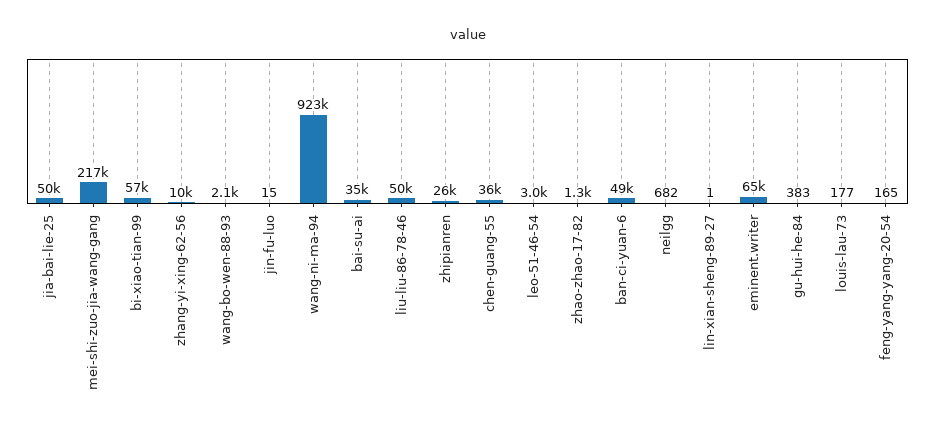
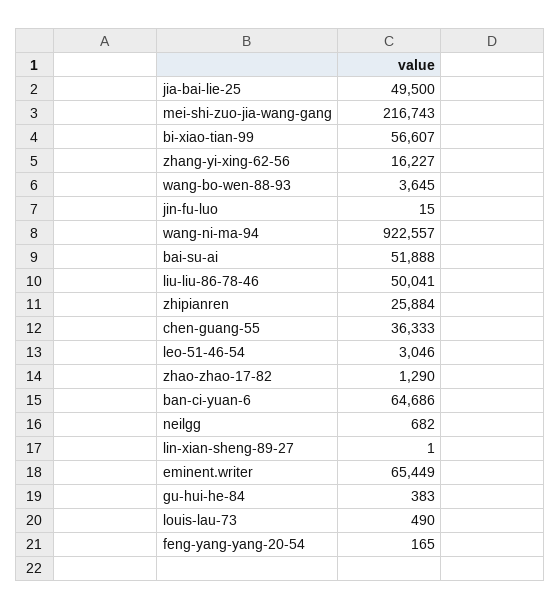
  {
    "jia-bai-lie-25": 49500,
    "mei-shi-zuo-jia-wang-gang": 216743,
    "bi-xiao-tian-99": 56607,
-   "zhang-yi-xing-62-56": 10000,
+   "zhang-yi-xing-62-56": 16227,
-   "wang-bo-wen-88-93": 2100,
+   "wang-bo-wen-88-93": 3645,
    "jin-fu-luo": 15,
    "wang-ni-ma-94": 922557,
-   "bai-su-ai": 35000,
+   "bai-su-ai": 51888,
    "liu-liu-86-78-46": 50041,
    "zhipianren": 25884,
    "chen-guang-55": 36333,
    "leo-51-46-54": 3046,
    "zhao-zhao-17-82": 1290,
-   "ban-ci-yuan-6": 49000,
+   "ban-ci-yuan-6": 64686,
    "neilgg": 682,
    "lin-xian-sheng-89-27": 1,
    "eminent.writer": 65449,
    "gu-hui-he-84": 383,
-   "louis-lau-73": 177,
+   "louis-lau-73": 490,
    "feng-yang-yang-20-54": 165
  }

